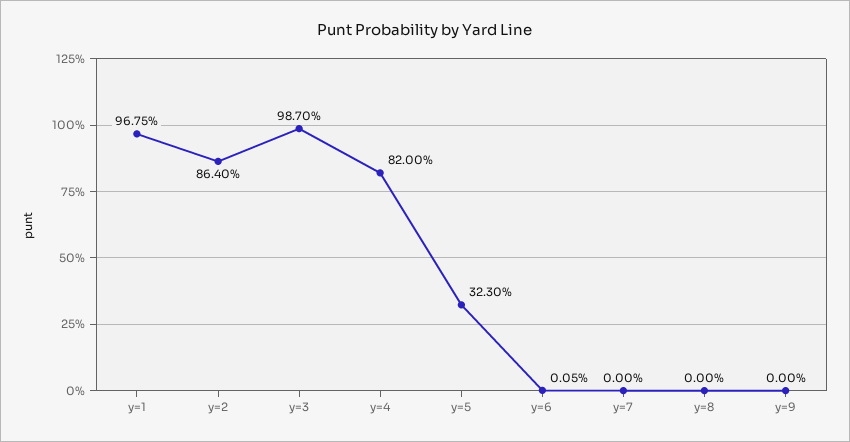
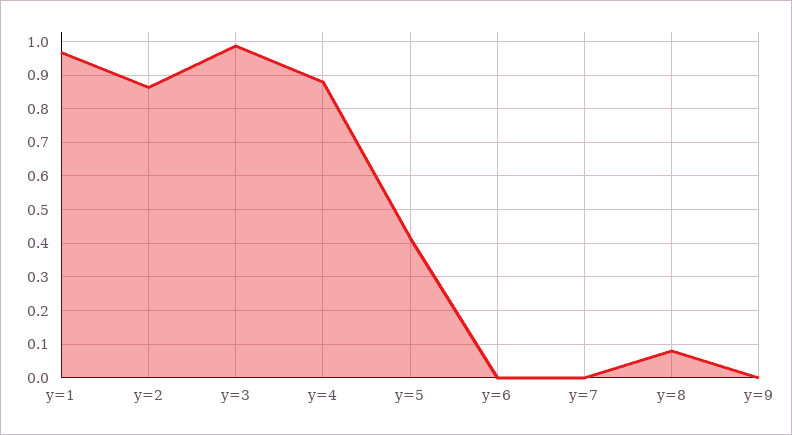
  {
    "y=1": 0.9675,
    "y=2": 0.864,
    "y=3": 0.987,
-   "y=4": 0.82,
+   "y=4": 0.88,
-   "y=5": 0.323,
+   "y=5": 0.42,
    "y=6": 0.0005,
    "y=7": 0,
-   "y=8": 0,
+   "y=8": 0.08,
    "y=9": 0
  }

